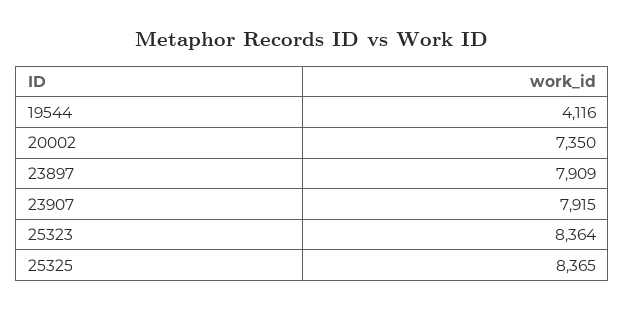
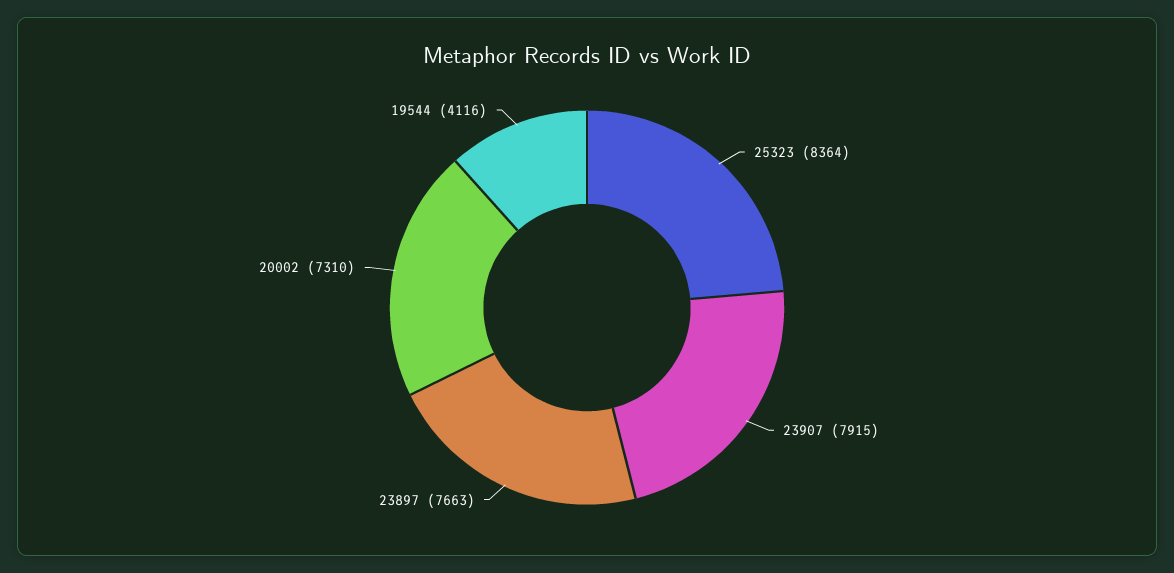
  {
    "19544": 4116,
-   "20002": 7350,
+   "20002": 7310,
-   "23897": 7909,
+   "23897": 7663,
    "23907": 7915,
-   "25323": 8364,
+   "25323": 8364
-   "25325": 8365
  }

